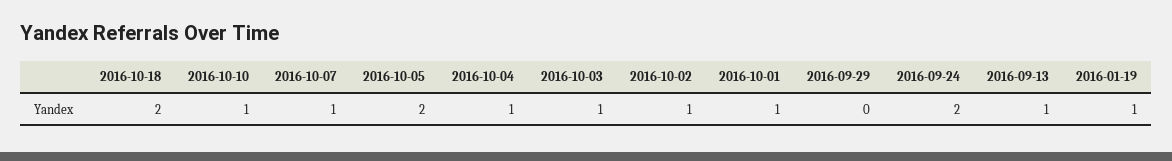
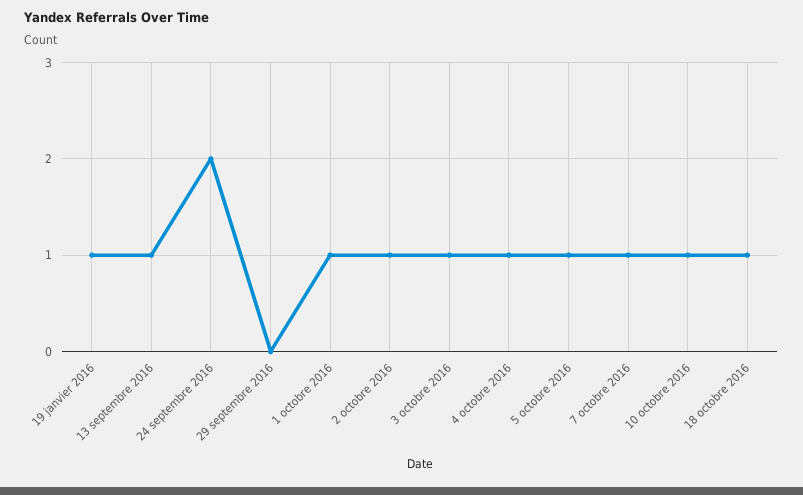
  {
-   "2016-10-18": 2,
+   "2016-10-18": 1,
    "2016-10-10": 1,
    "2016-10-07": 1,
-   "2016-10-05": 2,
+   "2016-10-05": 1,
    "2016-10-04": 1,
    "2016-10-03": 1,
    "2016-10-02": 1,
    "2016-10-01": 1,
    "2016-09-29": 0,
    "2016-09-24": 2,
    "2016-09-13": 1,
    "2016-01-19": 1
  }

